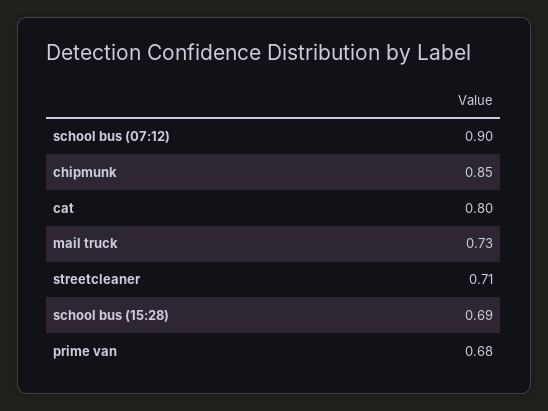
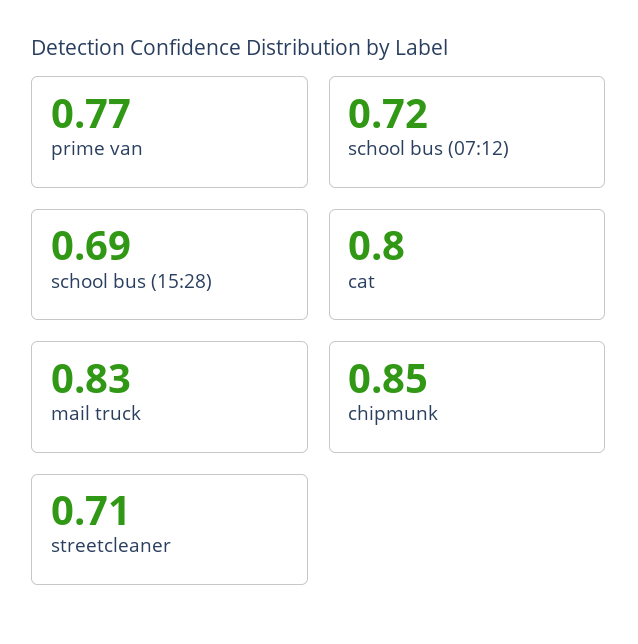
  {
-   "school bus (07:12)": 0.9,
+   "school bus (07:12)": 0.72,
    "chipmunk": 0.85,
    "cat": 0.8,
-   "mail truck": 0.73,
+   "mail truck": 0.83,
    "streetcleaner": 0.71,
    "school bus (15:28)": 0.69,
-   "prime van": 0.68
+   "prime van": 0.77
  }

